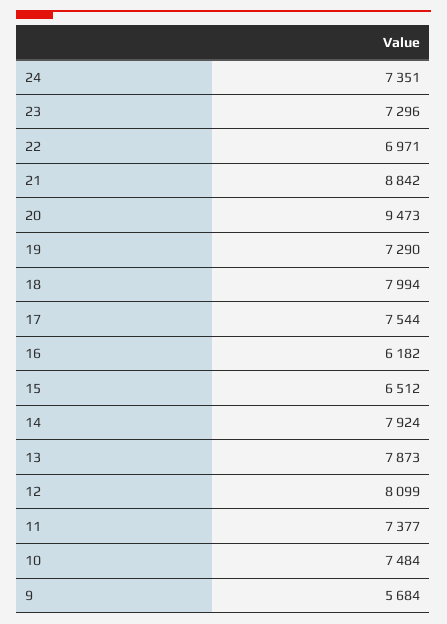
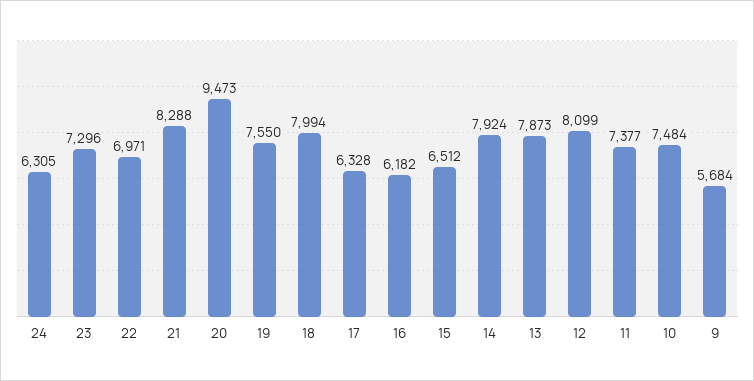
  {
-   "24": 7351,
+   "24": 6305,
    "23": 7296,
    "22": 6971,
-   "21": 8842,
+   "21": 8288,
    "20": 9473,
-   "19": 7290,
+   "19": 7550,
    "18": 7994,
-   "17": 7544,
+   "17": 6328,
    "16": 6182,
    "15": 6512,
    "14": 7924,
    "13": 7873,
    "12": 8099,
    "11": 7377,
    "10": 7484,
    "9": 5684
  }

